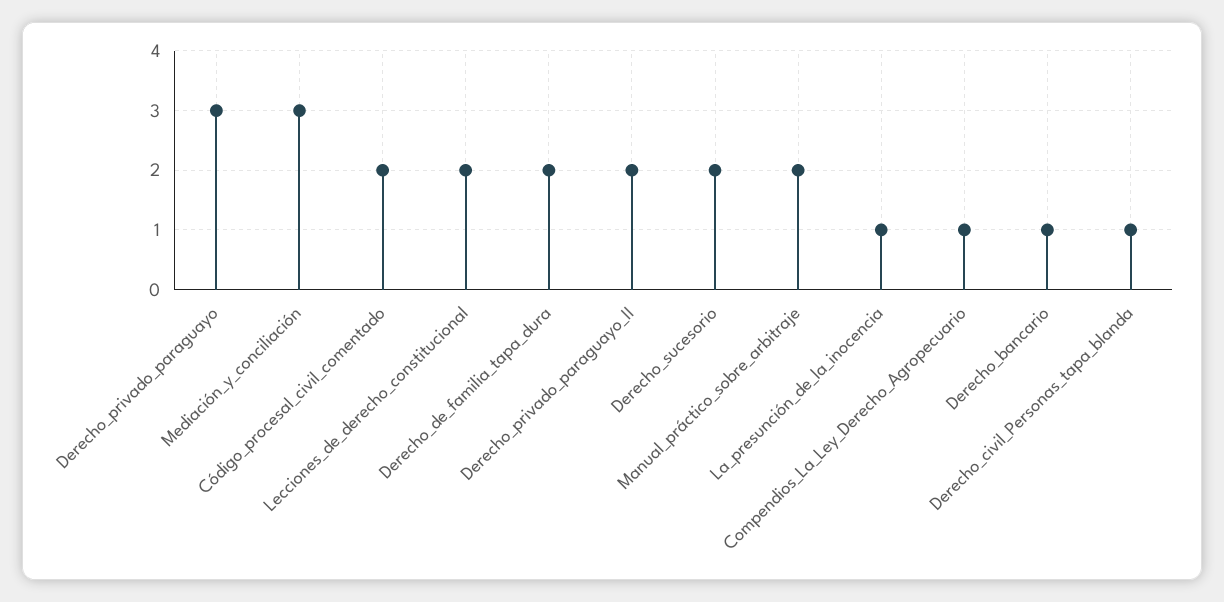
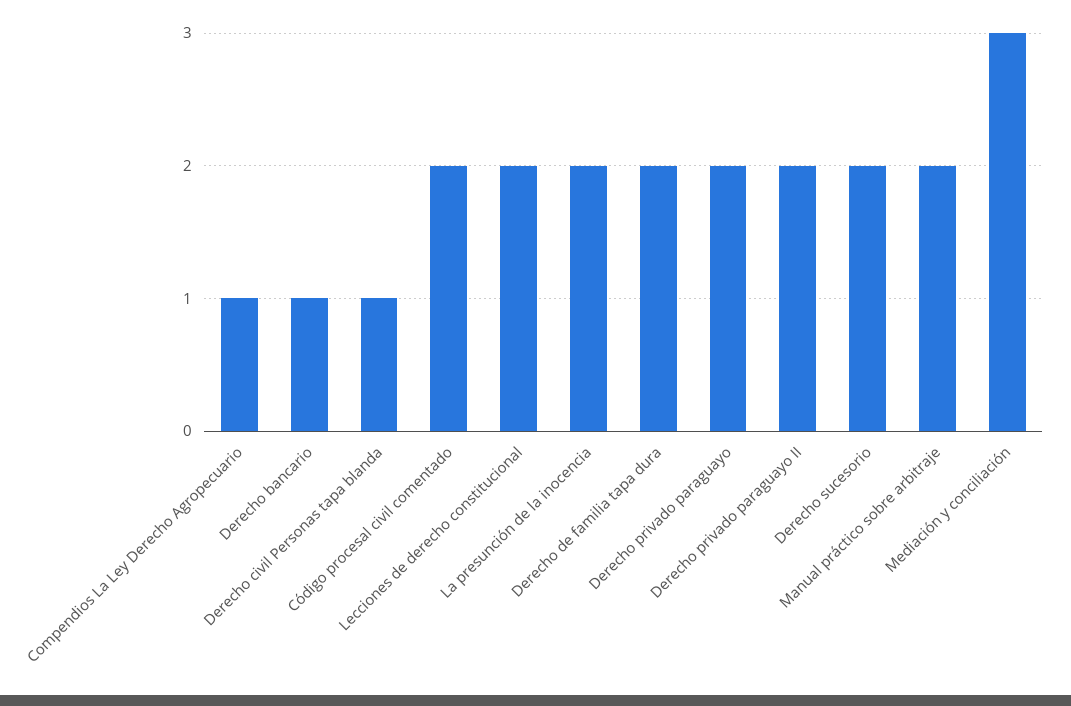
  {
-   "Derecho_privado_paraguayo": 3,
+   "Derecho_privado_paraguayo": 2,
    "Mediación_y_conciliación": 3,
    "Código_procesal_civil_comentado": 2,
    "Lecciones_de_derecho_constitucional": 2,
    "Derecho_de_familia_tapa_dura": 2,
    "Derecho_privado_paraguayo_II": 2,
    "Derecho_sucesorio": 2,
    "Manual_práctico_sobre_arbitraje": 2,
-   "La_presunción_de_la_inocencia": 1,
+   "La_presunción_de_la_inocencia": 2,
    "Compendios_La_Ley_Derecho_Agropecuario": 1,
    "Derecho_bancario": 1,
    "Derecho_civil_Personas_tapa_blanda": 1
  }

